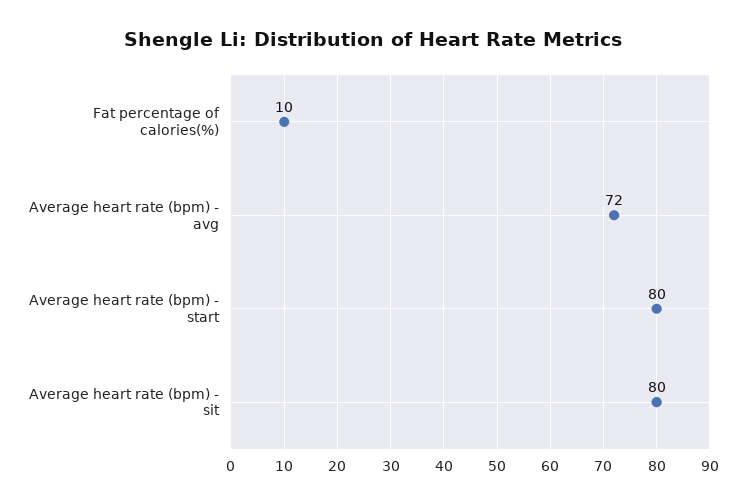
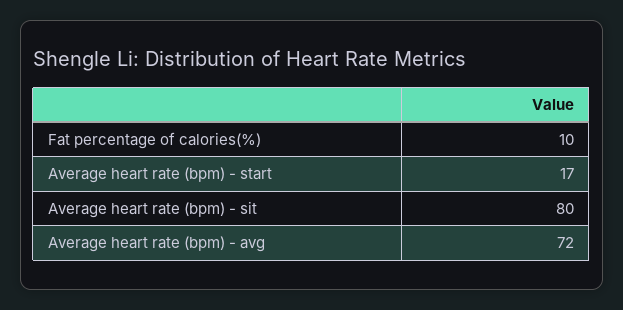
  {
    "Fat percentage of calories(%)": 10,
    "Average heart rate (bpm) - avg": 72,
-   "Average heart rate (bpm) - start": 80,
+   "Average heart rate (bpm) - start": 17,
    "Average heart rate (bpm) - sit": 80
  }

